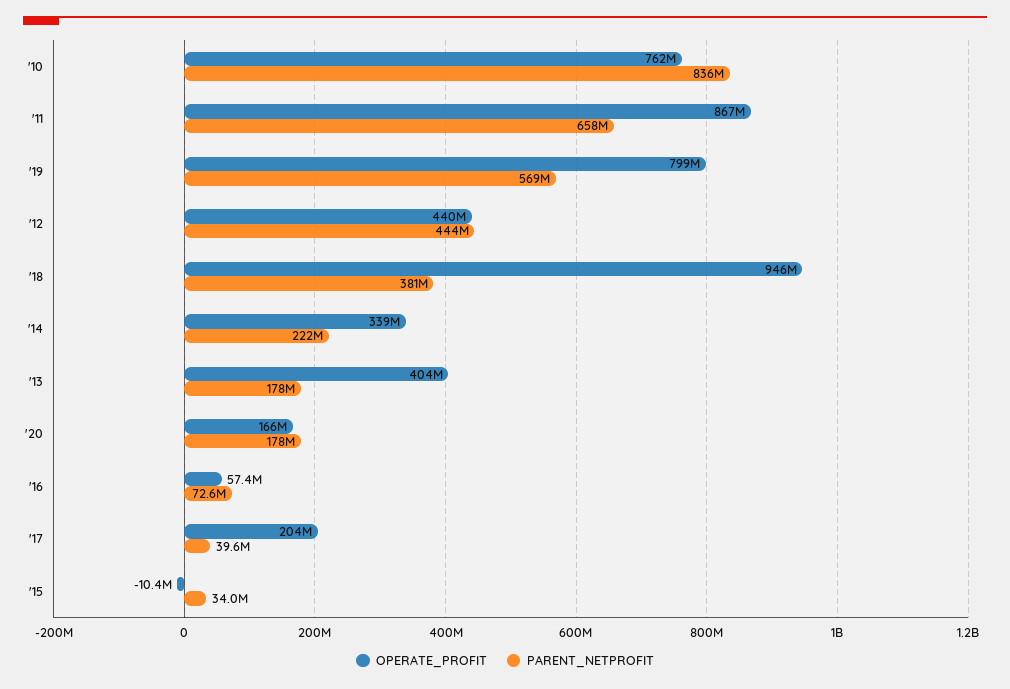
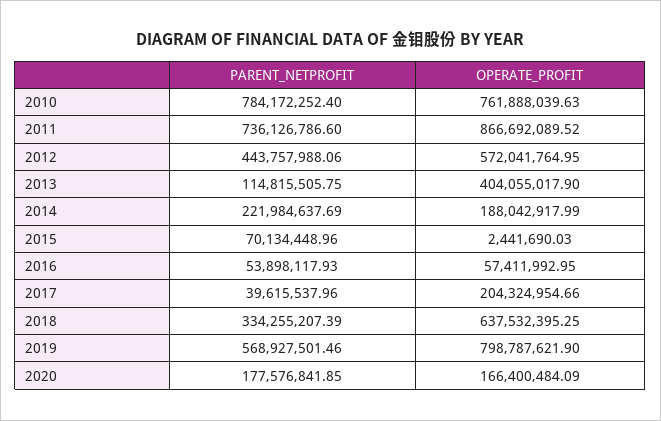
  {
    "OPERATE_PROFIT": {
      "'10": 761888039.63,
      "'11": 866692089.52,
      "'19": 798787621.9,
-     "'12": 440000000,
+     "'12": 572041764.95,
-     "'18": 946000000,
+     "'18": 637532395.25,
-     "'14": 339000000,
+     "'14": 188042917.99,
      "'13": 404055017.9,
      "'20": 166400484.09,
      "'16": 57411992.95,
      "'17": 204324954.66,
-     "'15": -10400000
+     "'15": 2441690.03
    },
    "PARENT_NETPROFIT": {
-     "'10": 836000000,
+     "'10": 784172252.4,
-     "'11": 658000000,
+     "'11": 736126786.6,
      "'19": 568927501.46,
      "'12": 443757988.06,
-     "'18": 381000000,
+     "'18": 334255207.39,
      "'14": 221984637.69,
-     "'13": 178000000,
+     "'13": 114815505.75,
      "'20": 177576841.85,
-     "'16": 72600000,
+     "'16": 53898117.93,
      "'17": 39615537.96,
-     "'15": 34000000
+     "'15": 70134448.96
    }
  }

